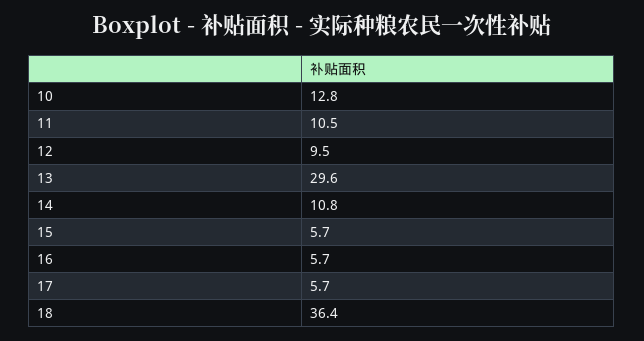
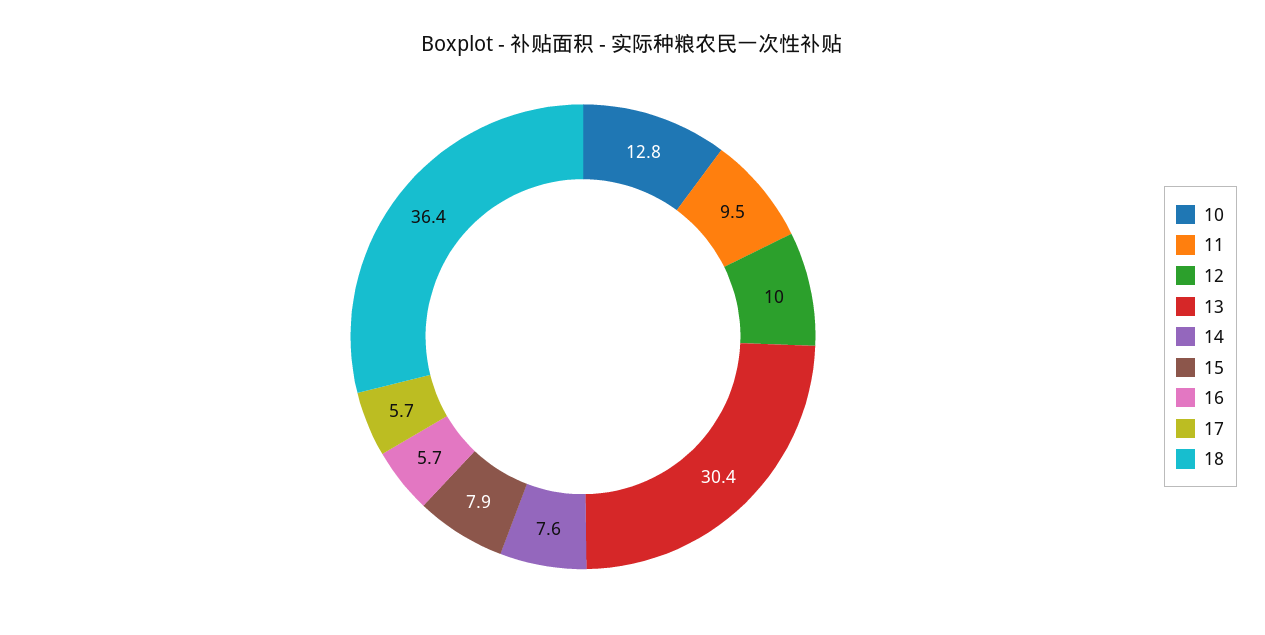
  {
    "10": 12.8,
-   "11": 10.5,
+   "11": 9.5,
-   "12": 9.5,
+   "12": 10,
-   "13": 29.6,
+   "13": 30.4,
-   "14": 10.8,
+   "14": 7.6,
-   "15": 5.7,
+   "15": 7.9,
    "16": 5.7,
    "17": 5.7,
    "18": 36.4
  }

